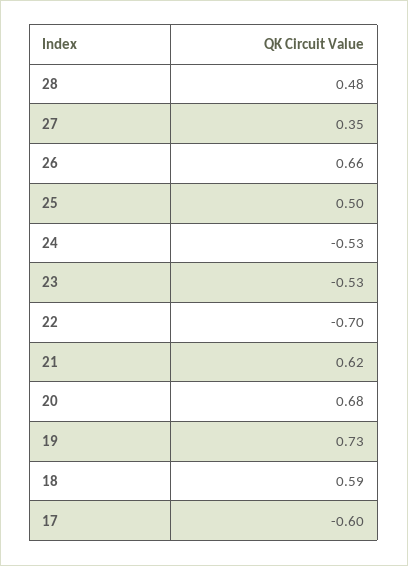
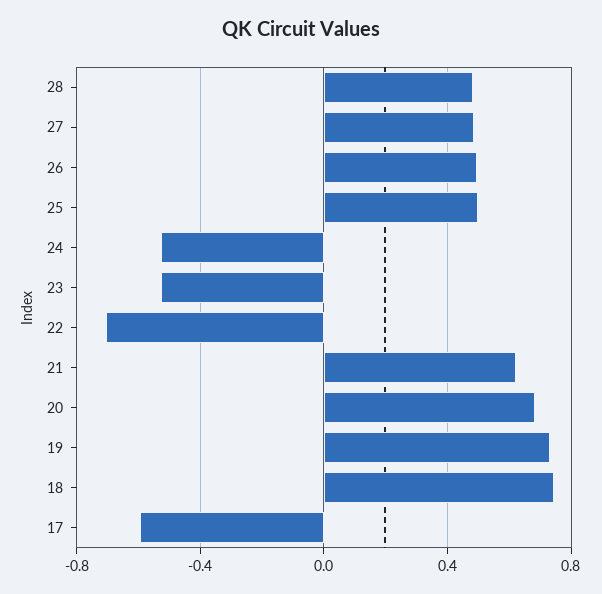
  {
    "28": 0.48,
-   "27": 0.35,
+   "27": 0.5,
-   "26": 0.66,
+   "26": 0.5,
    "25": 0.5,
    "24": -0.53,
    "23": -0.53,
    "22": -0.7,
    "21": 0.62,
    "20": 0.68,
    "19": 0.73,
-   "18": 0.59,
+   "18": 0.75,
    "17": -0.6
  }

